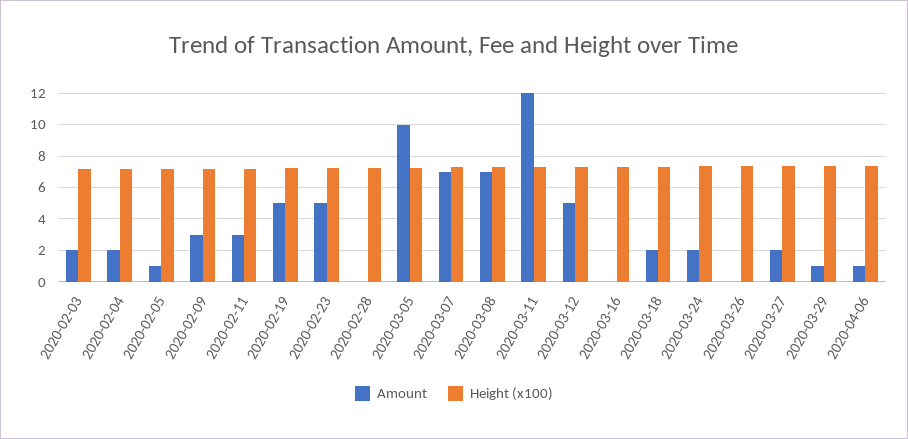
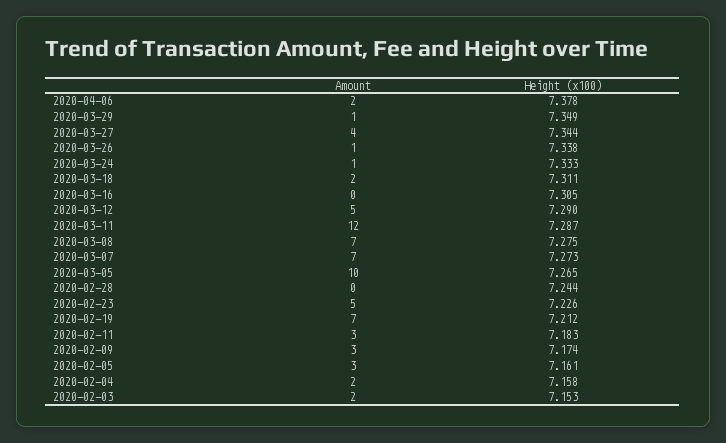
  {
    "Amount": {
      "2020-02-03": 2,
      "2020-02-04": 2,
-     "2020-02-05": 1,
+     "2020-02-05": 3,
      "2020-02-09": 3,
      "2020-02-11": 3,
-     "2020-02-19": 5,
+     "2020-02-19": 7,
      "2020-02-23": 5,
      "2020-02-28": 0,
      "2020-03-05": 10,
      "2020-03-07": 7,
      "2020-03-08": 7,
      "2020-03-11": 12,
      "2020-03-12": 5,
      "2020-03-16": 0,
      "2020-03-18": 2,
-     "2020-03-24": 2,
+     "2020-03-24": 1,
-     "2020-03-26": 0,
+     "2020-03-26": 1,
-     "2020-03-27": 2,
+     "2020-03-27": 4,
      "2020-03-29": 1,
-     "2020-04-06": 1
+     "2020-04-06": 2
    },
    "Height (x100)": {
      "2020-02-03": 7.153,
      "2020-02-04": 7.158,
      "2020-02-05": 7.161,
      "2020-02-09": 7.174,
      "2020-02-11": 7.183,
      "2020-02-19": 7.212,
      "2020-02-23": 7.226,
      "2020-02-28": 7.244,
      "2020-03-05": 7.265,
      "2020-03-07": 7.273,
      "2020-03-08": 7.275,
      "2020-03-11": 7.287,
      "2020-03-12": 7.29,
      "2020-03-16": 7.305,
      "2020-03-18": 7.311,
      "2020-03-24": 7.333,
      "2020-03-26": 7.338,
      "2020-03-27": 7.344,
      "2020-03-29": 7.349,
      "2020-04-06": 7.378
    }
  }

